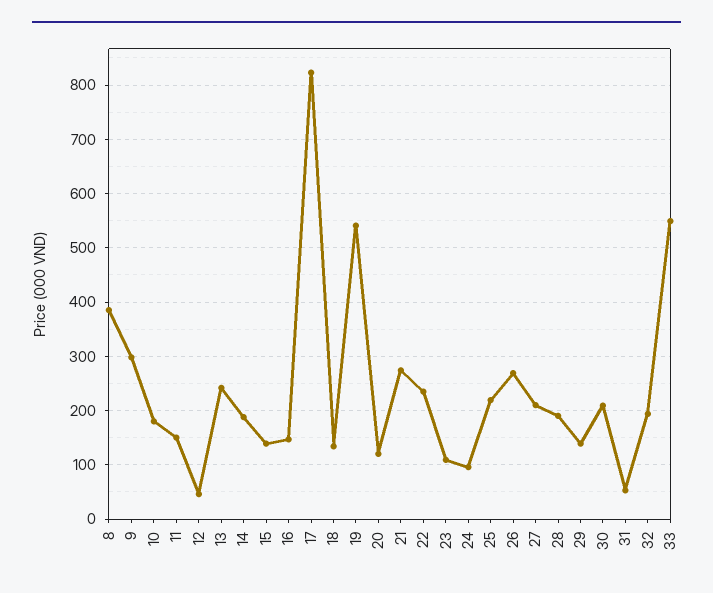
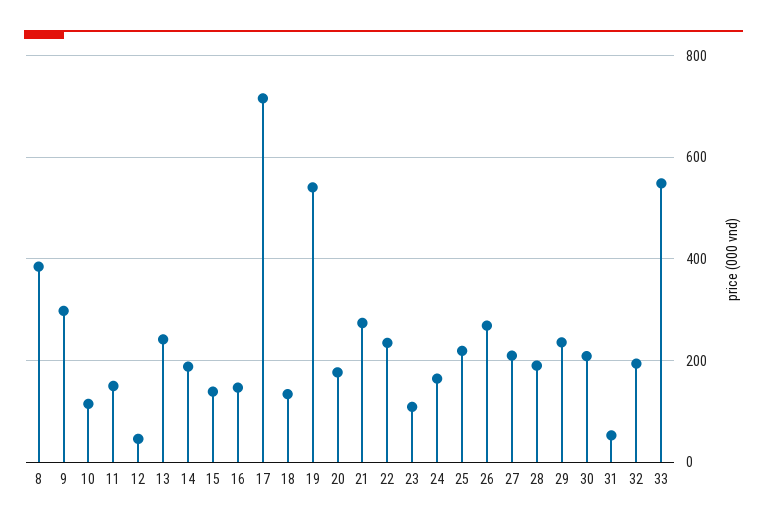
  {
    "8": 380,
    "9": 300,
-   "10": 180,
+   "10": 120,
    "11": 160,
    "12": 40,
    "13": 240,
    "14": 180,
    "15": 140,
    "16": 140,
-   "17": 820,
+   "17": 720,
    "18": 140,
    "19": 540,
-   "20": 120,
+   "20": 180,
    "21": 280,
    "22": 240,
    "23": 100,
-   "24": 100,
+   "24": 160,
    "25": 220,
    "26": 260,
    "27": 220,
    "28": 200,
-   "29": 140,
+   "29": 240,
    "30": 200,
    "31": 60,
    "32": 200,
    "33": 540
  }

